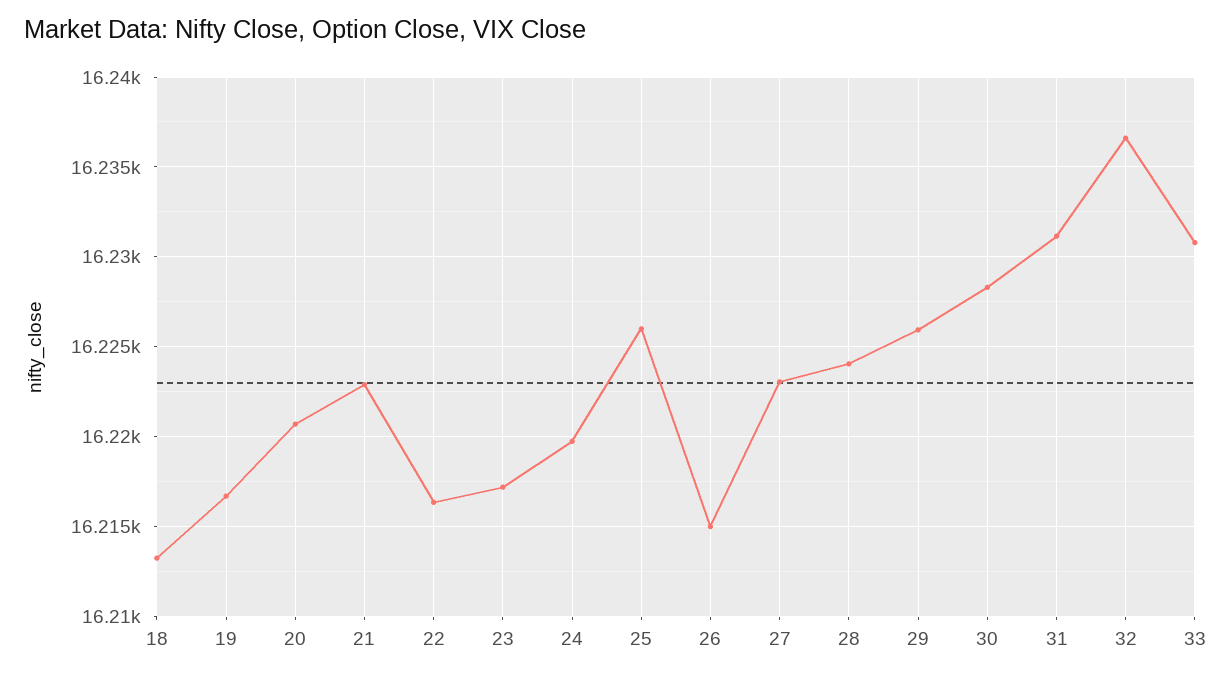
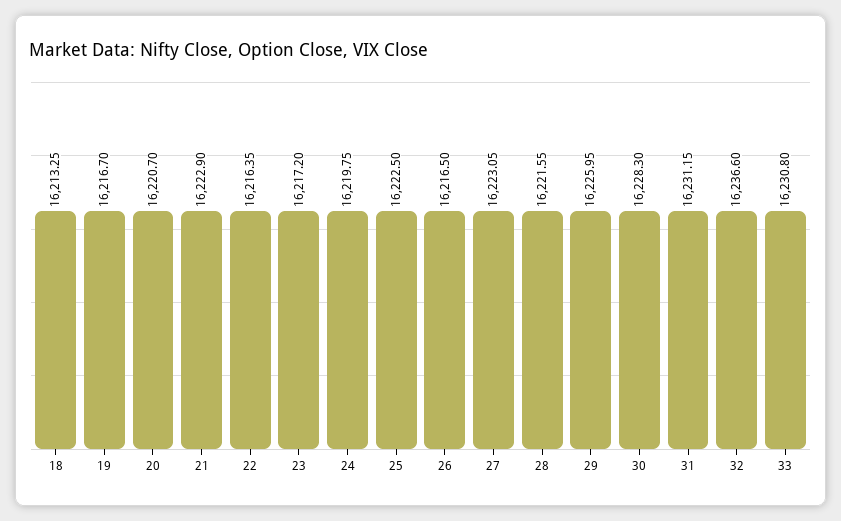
  {
    "18": 16213.25,
    "19": 16216.7,
    "20": 16220.7,
    "21": 16222.9,
    "22": 16216.35,
    "23": 16217.2,
    "24": 16219.75,
-   "25": 16226,
+   "25": 16222.5,
-   "26": 16215,
+   "26": 16216.5,
    "27": 16223.05,
-   "28": 16224,
+   "28": 16221.55,
    "29": 16225.95,
    "30": 16228.3,
    "31": 16231.15,
    "32": 16236.6,
    "33": 16230.8
  }

